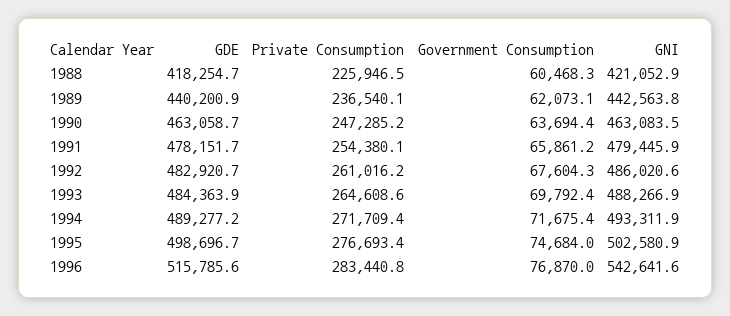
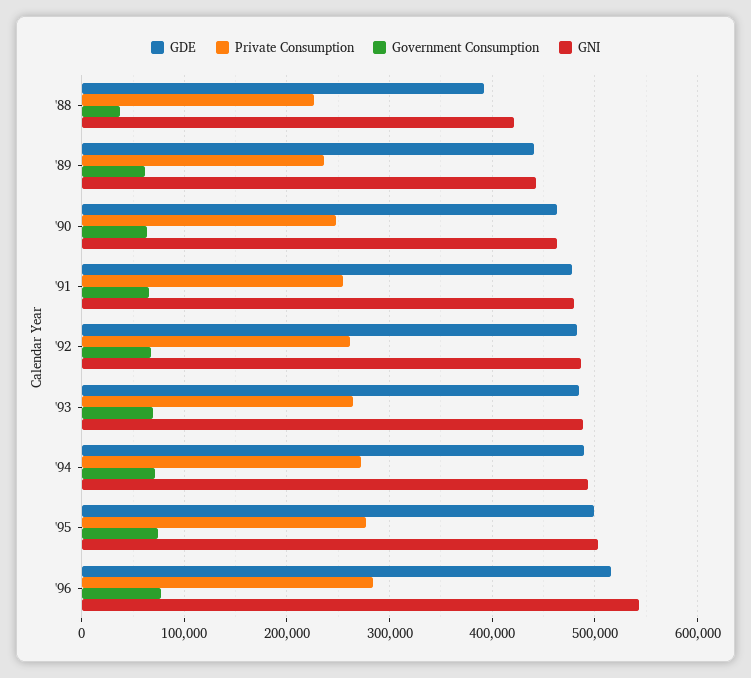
  {
    "GDE": {
-     "1988": 418254.7,
+     "1988": 390000,
      "1989": 440200.9,
      "1990": 463058.7,
      "1991": 478151.7,
      "1992": 482920.7,
      "1993": 484363.9,
      "1994": 489277.2,
      "1995": 498696.7,
      "1996": 515785.6
    },
    "Private Consumption": {
      "1988": 225946.5,
      "1989": 236540.1,
      "1990": 247285.2,
      "1991": 254380.1,
      "1992": 261016.2,
      "1993": 264608.6,
      "1994": 271709.4,
      "1995": 276693.4,
      "1996": 283440.8
    },
    "Government Consumption": {
-     "1988": 60468.3,
+     "1988": 40000,
      "1989": 62073.1,
      "1990": 63694.4,
      "1991": 65861.2,
      "1992": 67604.3,
      "1993": 69792.4,
      "1994": 71675.4,
      "1995": 74684,
      "1996": 76870
    },
    "GNI": {
      "1988": 421052.9,
      "1989": 442563.8,
      "1990": 463083.5,
      "1991": 479445.9,
      "1992": 486020.6,
      "1993": 488266.9,
      "1994": 493311.9,
      "1995": 502580.9,
      "1996": 542641.6
    }
  }

